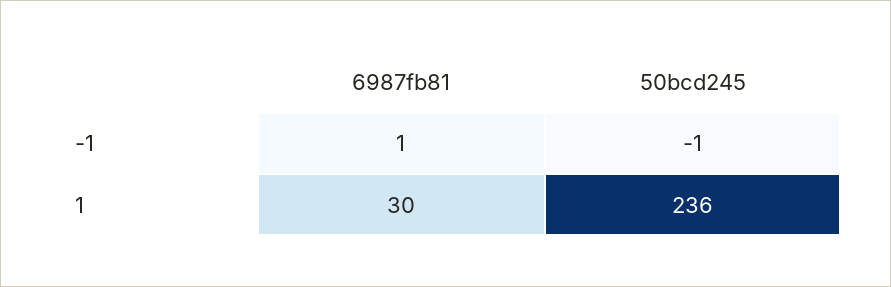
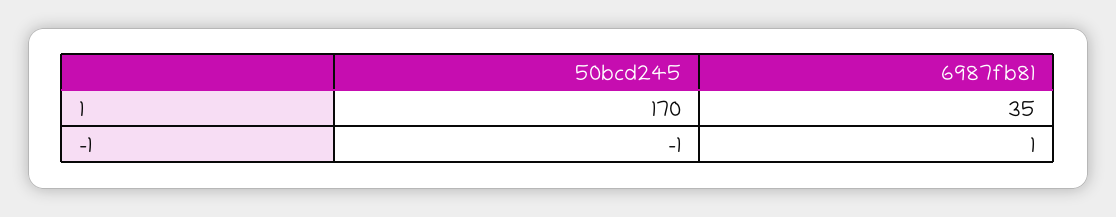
  {
    "6987fb81": {
      "-1": 1,
-     "1": 30
+     "1": 35
    },
    "50bcd245": {
      "-1": -1,
-     "1": 236
+     "1": 170
    }
  }

